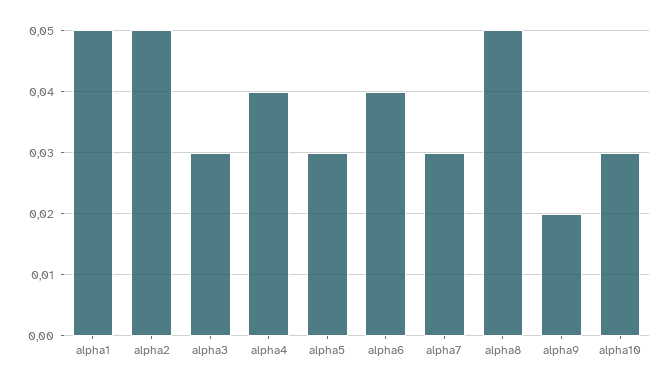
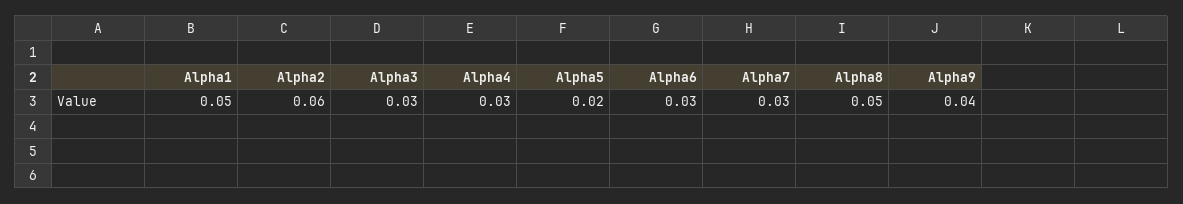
  {
    "alpha1": 0.05,
-   "alpha2": 0.05,
+   "alpha2": 0.06,
    "alpha3": 0.03,
-   "alpha4": 0.04,
+   "alpha4": 0.03,
-   "alpha5": 0.03,
+   "alpha5": 0.02,
-   "alpha6": 0.04,
+   "alpha6": 0.03,
    "alpha7": 0.03,
    "alpha8": 0.05,
-   "alpha9": 0.02,
+   "alpha9": 0.04
-   "alpha10": 0.03
  }

